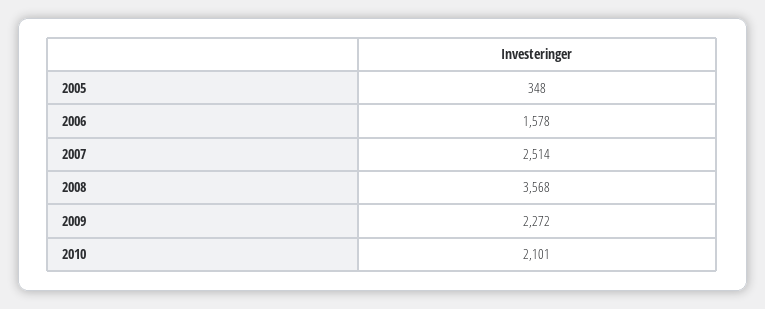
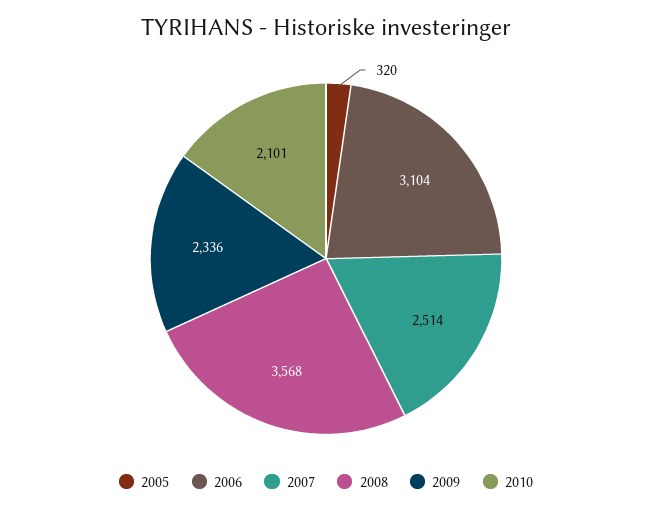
  {
-   "2005": 348,
+   "2005": 320,
-   "2006": 1578,
+   "2006": 3104,
    "2007": 2514,
    "2008": 3568,
-   "2009": 2272,
+   "2009": 2336,
    "2010": 2101
  }

